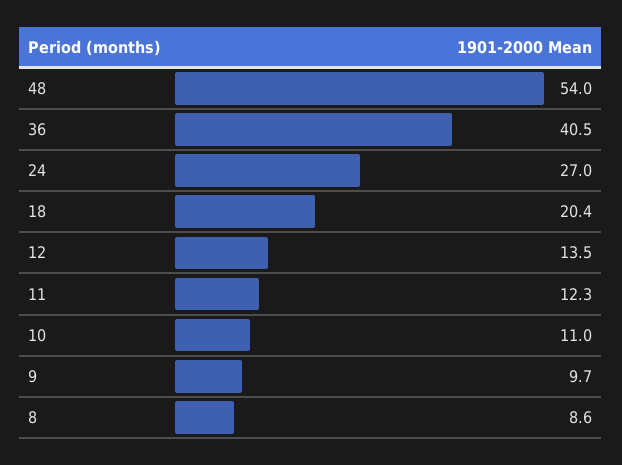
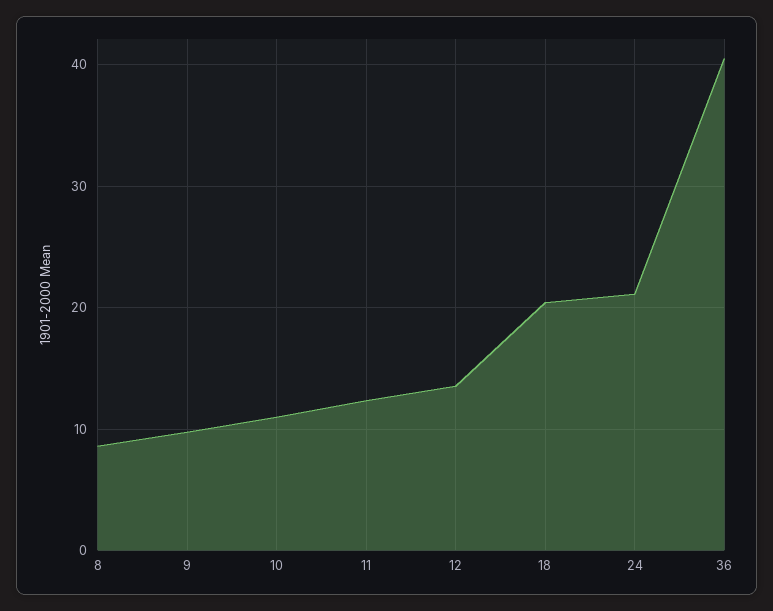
  {
-   "48": 54,
    "36": 40.5,
-   "24": 27,
+   "24": 21,
    "18": 20.4,
    "12": 13.5,
    "11": 12.3,
    "10": 11,
    "9": 9.7,
    "8": 8.6
  }

